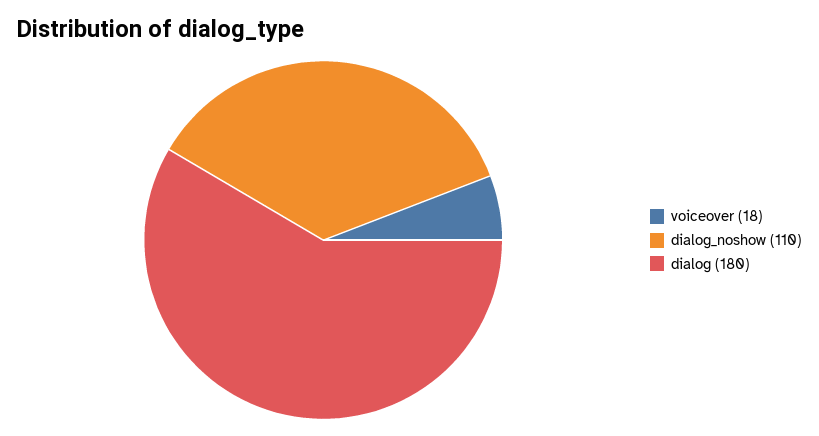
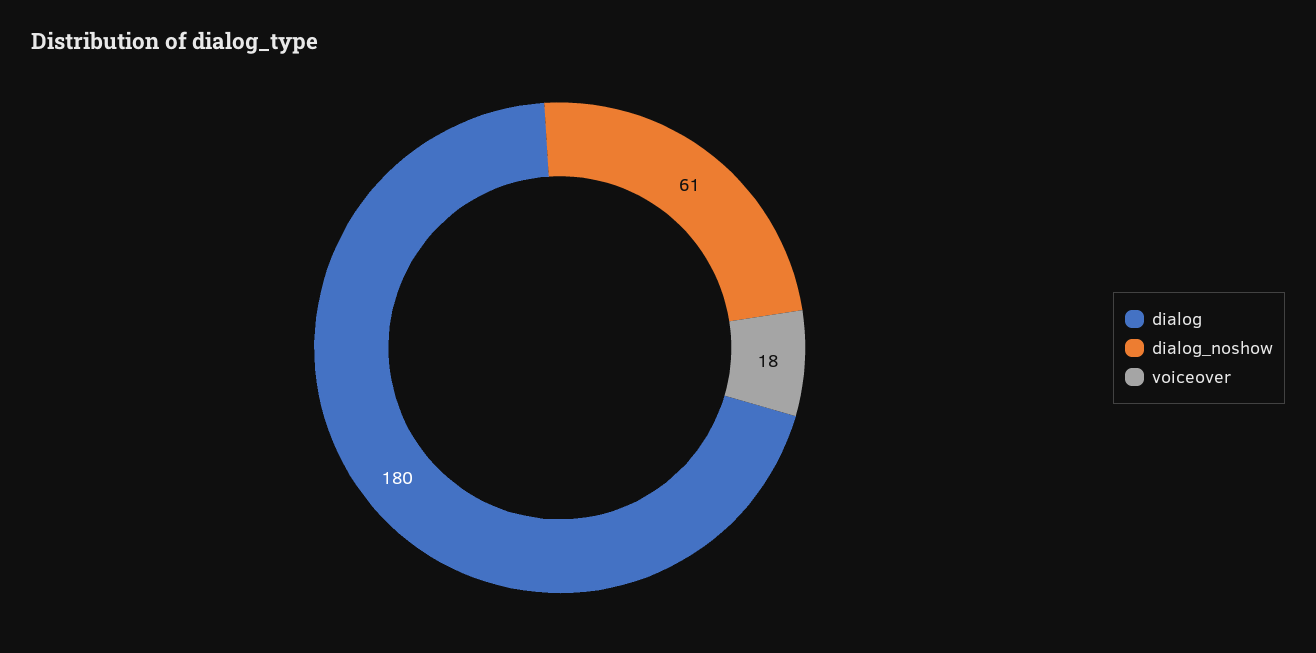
  {
    "voiceover": 18,
-   "dialog_noshow": 110,
+   "dialog_noshow": 61,
    "dialog": 180
  }

